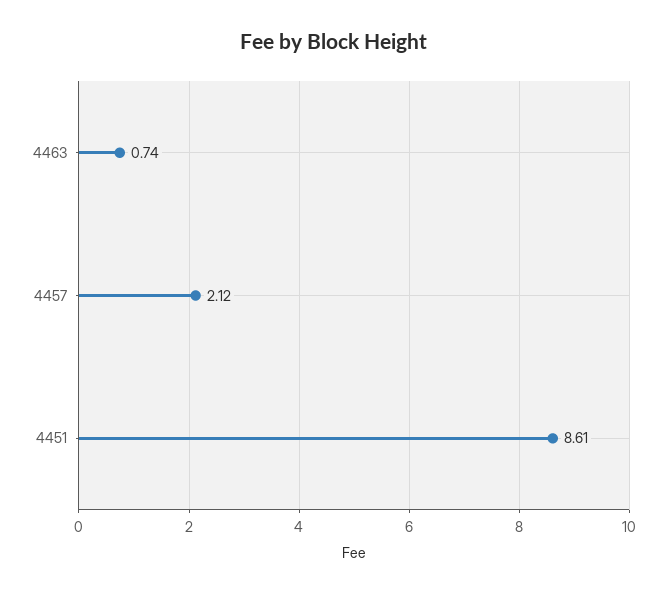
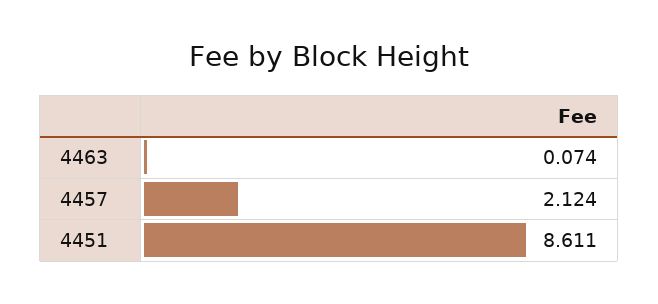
  {
-   "4463": 0.74,
+   "4463": 0.074,
    "4457": 2.124,
    "4451": 8.611
  }

